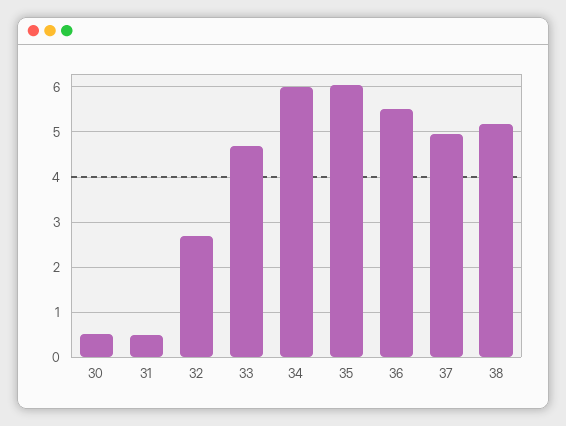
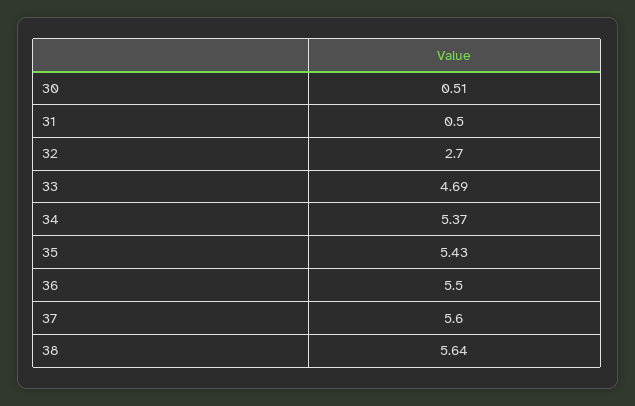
  {
    "30": 0.51,
    "31": 0.5,
    "32": 2.7,
    "33": 4.69,
-   "34": 6,
+   "34": 5.37,
-   "35": 6,
+   "35": 5.43,
    "36": 5.5,
-   "37": 5,
+   "37": 5.6,
-   "38": 5.2
+   "38": 5.64
  }

